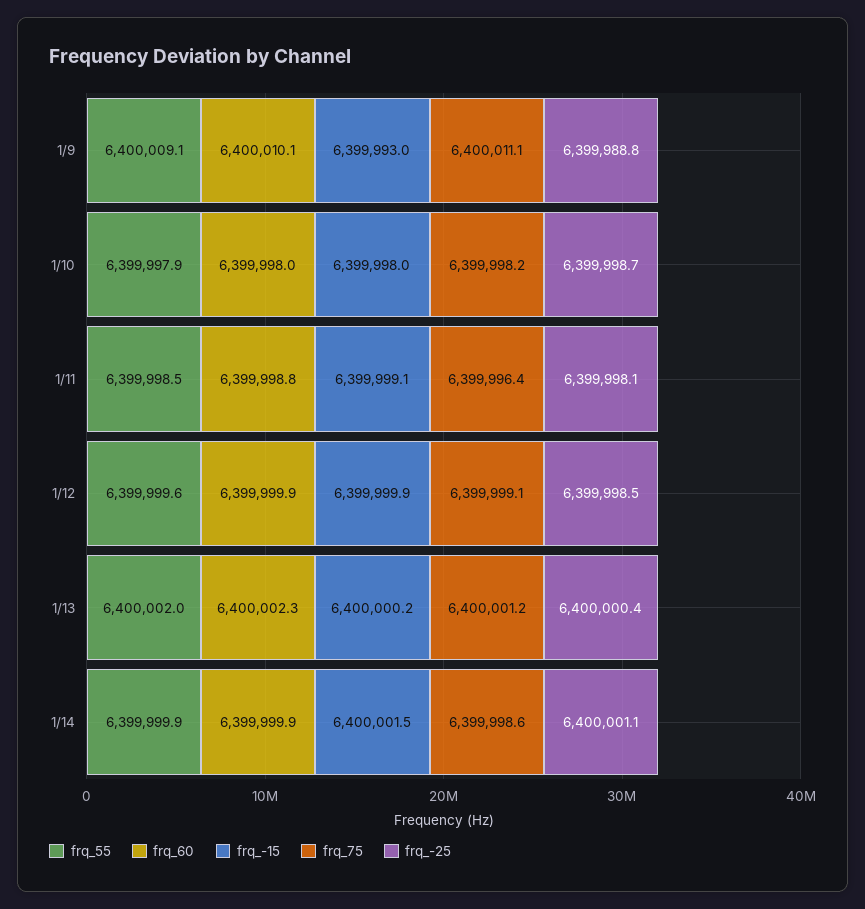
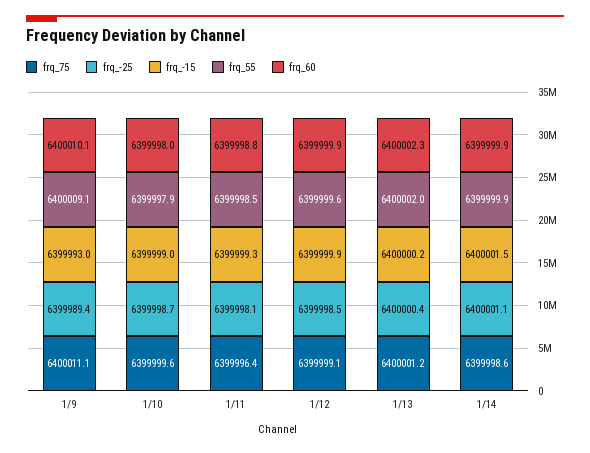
  {
    "frq_55": {
      "1/9": 6400009.1,
      "1/10": 6399997.9,
      "1/11": 6399998.5,
      "1/12": 6399999.6,
      "1/13": 6400002,
      "1/14": 6399999.9
    },
    "frq_60": {
      "1/9": 6400010.1,
      "1/10": 6399998,
      "1/11": 6399998.8,
      "1/12": 6399999.9,
      "1/13": 6400002.3,
      "1/14": 6399999.9
    },
    "frq_-15": {
      "1/9": 6399993,
-     "1/10": 6399998,
+     "1/10": 6399999,
-     "1/11": 6399999.1,
+     "1/11": 6399999.3,
      "1/12": 6399999.9,
      "1/13": 6400000.2,
      "1/14": 6400001.5
    },
    "frq_75": {
      "1/9": 6400011.1,
-     "1/10": 6399998.2,
+     "1/10": 6399999.6,
      "1/11": 6399996.4,
      "1/12": 6399999.1,
      "1/13": 6400001.2,
      "1/14": 6399998.6
    },
    "frq_-25": {
-     "1/9": 6399988.8,
+     "1/9": 6399989.4,
      "1/10": 6399998.7,
      "1/11": 6399998.1,
      "1/12": 6399998.5,
      "1/13": 6400000.4,
      "1/14": 6400001.1
    }
  }

